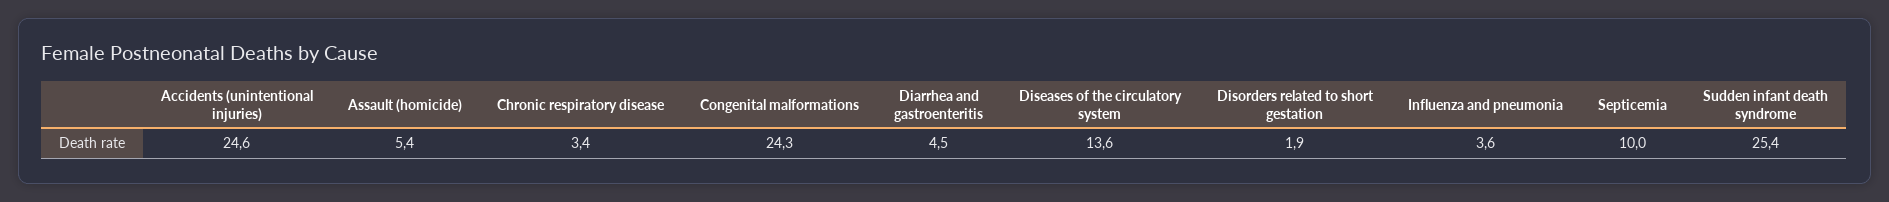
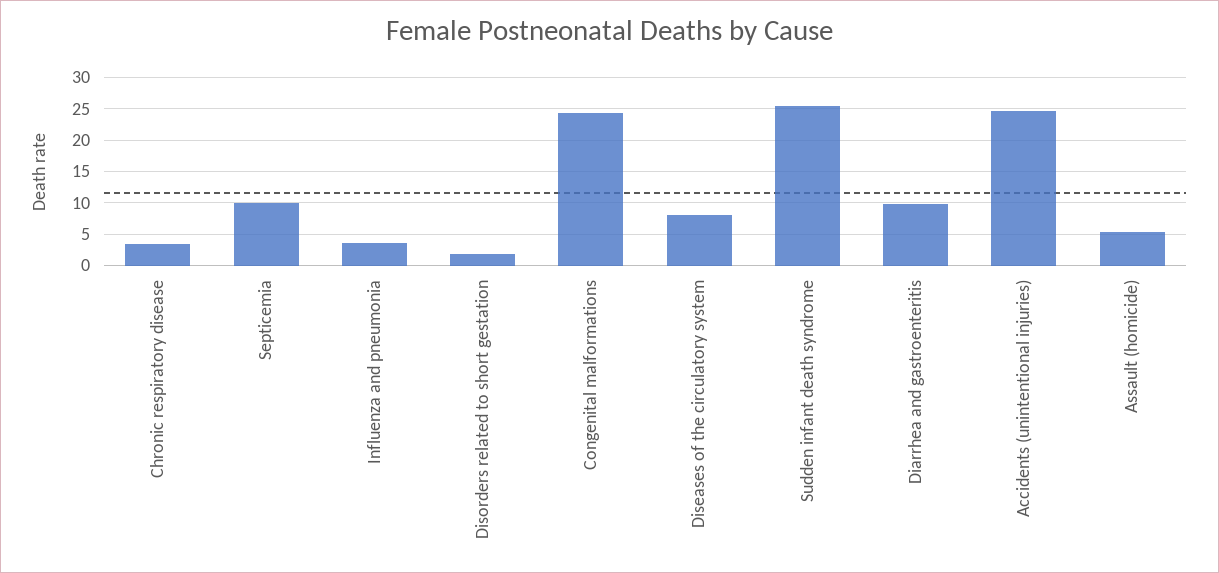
  {
    "Accidents (unintentional injuries)": 24.6,
    "Assault (homicide)": 5.4,
    "Chronic respiratory disease": 3.4,
    "Congenital malformations": 24.3,
-   "Diarrhea and gastroenteritis": 4.5,
+   "Diarrhea and gastroenteritis": 10,
-   "Diseases of the circulatory system": 13.6,
+   "Diseases of the circulatory system": 8,
    "Disorders related to short gestation": 1.9,
    "Influenza and pneumonia": 3.6,
    "Septicemia": 10,
    "Sudden infant death syndrome": 25.4
  }

